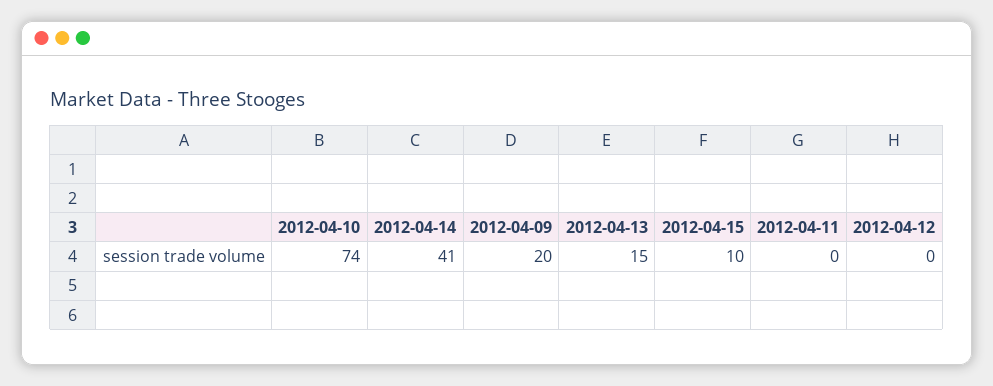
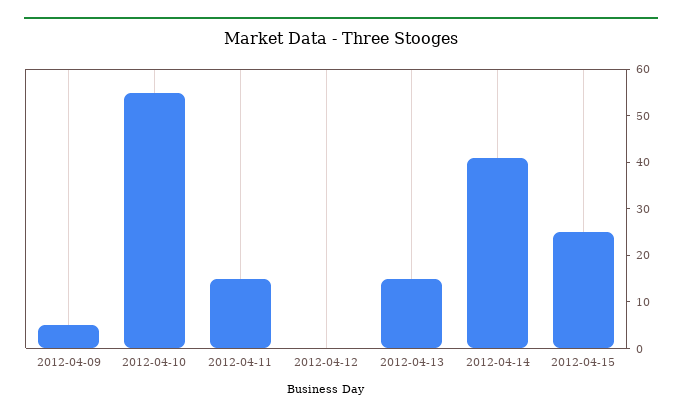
  {
-   "2012-04-10": 74,
+   "2012-04-10": 55,
    "2012-04-14": 41,
-   "2012-04-09": 20,
+   "2012-04-09": 5,
    "2012-04-13": 15,
-   "2012-04-15": 10,
+   "2012-04-15": 25,
-   "2012-04-11": 0,
+   "2012-04-11": 15,
    "2012-04-12": 0
  }

